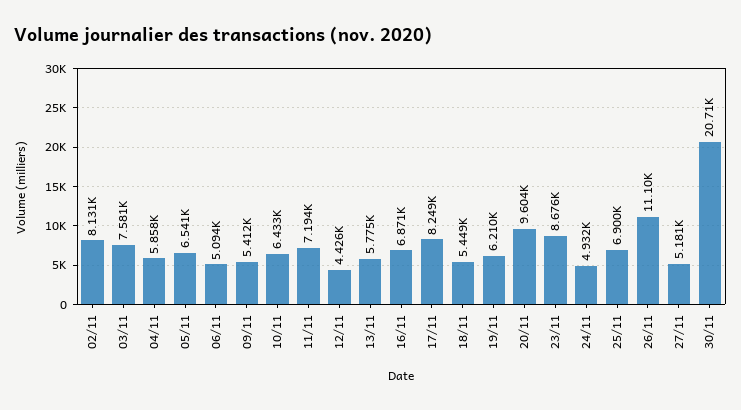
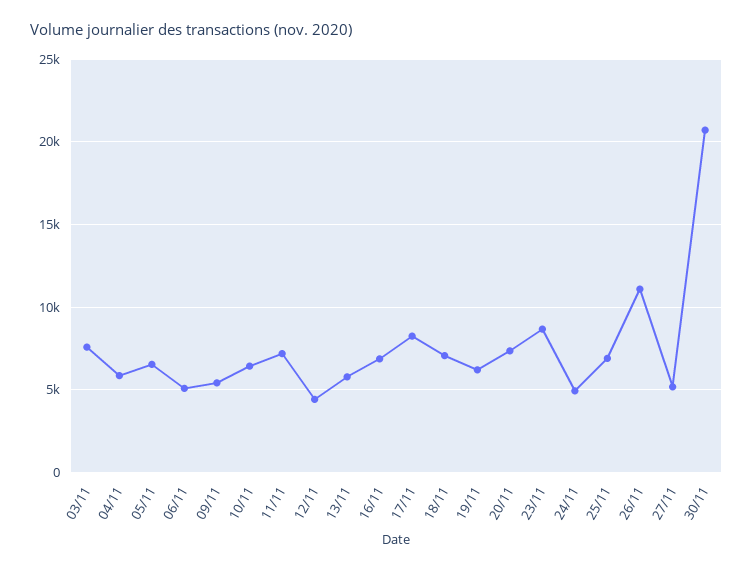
  {
-   "02/11": 8131,
    "03/11": 7581,
    "04/11": 5858,
    "05/11": 6541,
    "06/11": 5094,
    "09/11": 5412,
    "10/11": 6433,
    "11/11": 7194,
    "12/11": 4426,
    "13/11": 5775,
    "16/11": 6871,
    "17/11": 8249,
-   "18/11": 5449,
+   "18/11": 7000,
    "19/11": 6210,
-   "20/11": 9604,
+   "20/11": 7500,
    "23/11": 8676,
    "24/11": 4932,
    "25/11": 6900,
    "26/11": 11100,
    "27/11": 5181,
    "30/11": 20710
  }

